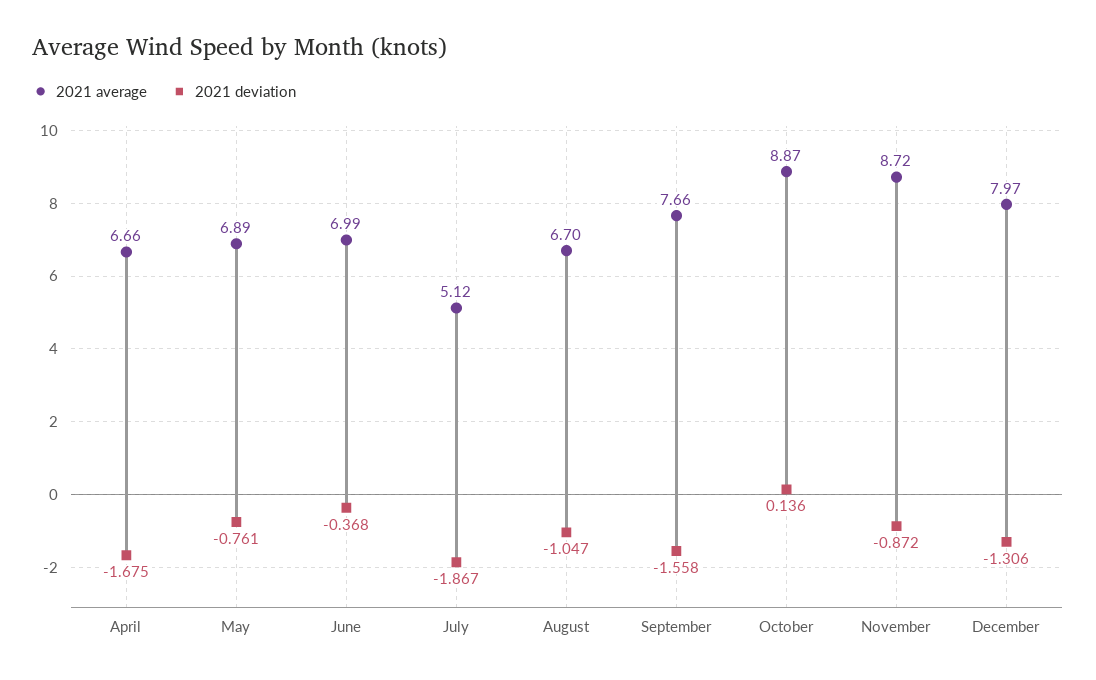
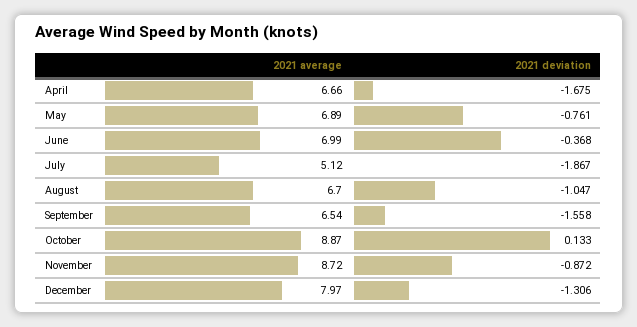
  {
    "2021 average": {
      "April": 6.66,
      "May": 6.89,
      "June": 6.99,
      "July": 5.12,
      "August": 6.7,
-     "September": 7.66,
+     "September": 6.54,
      "October": 8.87,
      "November": 8.72,
      "December": 7.97
    },
    "2021 deviation": {
      "April": -1.675,
      "May": -0.761,
      "June": -0.368,
      "July": -1.867,
      "August": -1.047,
      "September": -1.558,
-     "October": 0.136,
+     "October": 0.133,
      "November": -0.872,
      "December": -1.306
    }
  }

